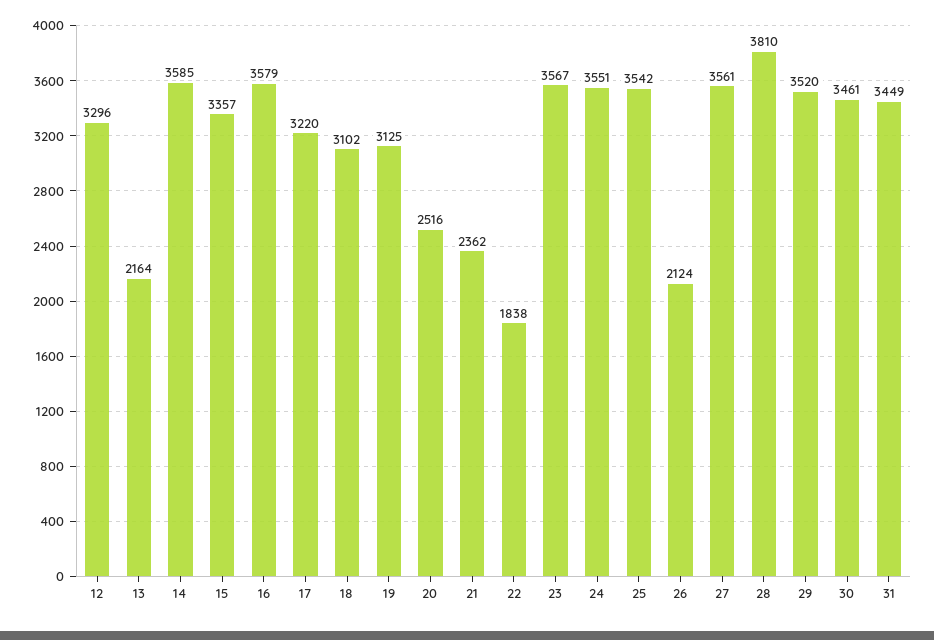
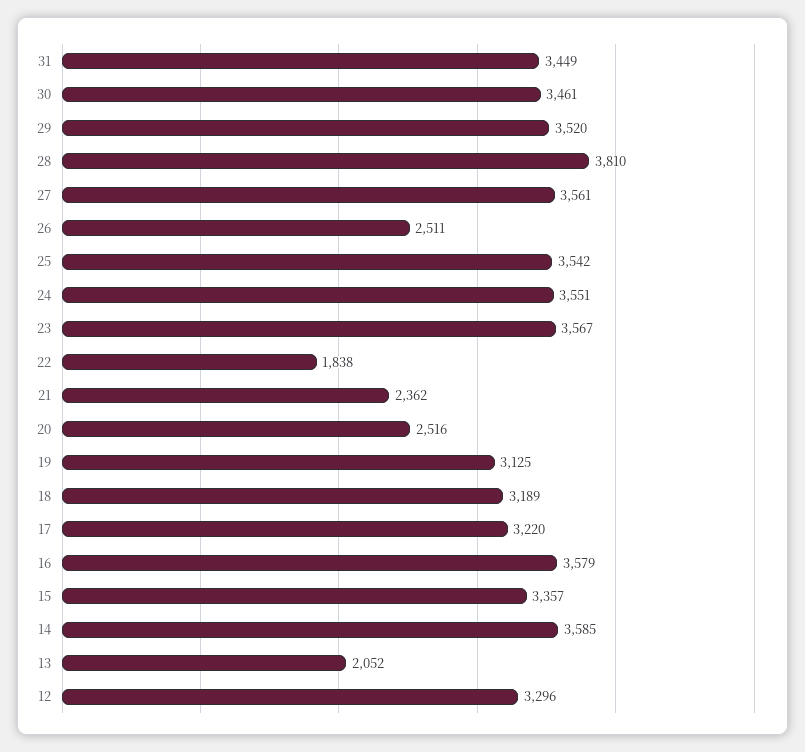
  {
    "12": 3296,
-   "13": 2164,
+   "13": 2052,
    "14": 3585,
    "15": 3357,
    "16": 3579,
    "17": 3220,
-   "18": 3102,
+   "18": 3189,
    "19": 3125,
    "20": 2516,
    "21": 2362,
    "22": 1838,
    "23": 3567,
    "24": 3551,
    "25": 3542,
-   "26": 2124,
+   "26": 2511,
    "27": 3561,
    "28": 3810,
    "29": 3520,
    "30": 3461,
    "31": 3449
  }

